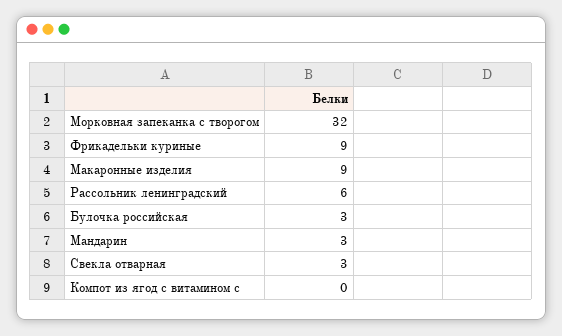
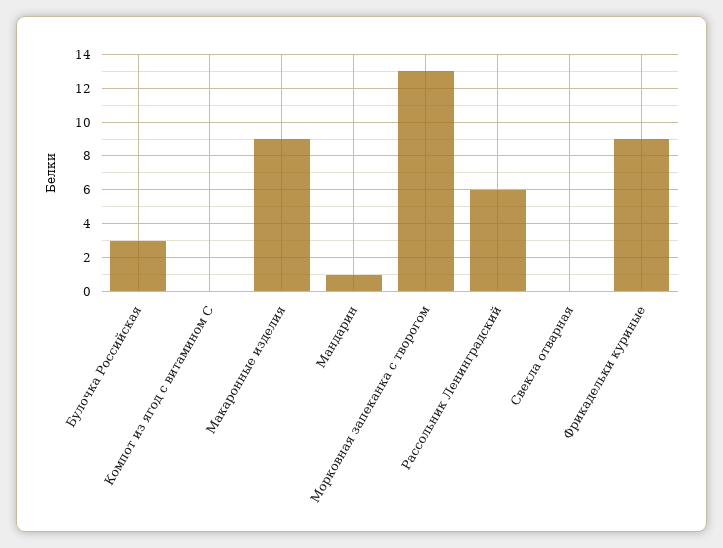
  {
-   "Морковная запеканка с творогом": 32,
+   "Морковная запеканка с творогом": 13,
    "Фрикадельки куриные": 9,
    "Макаронные изделия": 9,
    "Рассольник ленинградский": 6,
    "Булочка российская": 3,
-   "Мандарин": 3,
+   "Мандарин": 1,
-   "Свекла отварная": 3,
+   "Свекла отварная": 0,
    "Компот из ягод с витамином с": 0
  }

